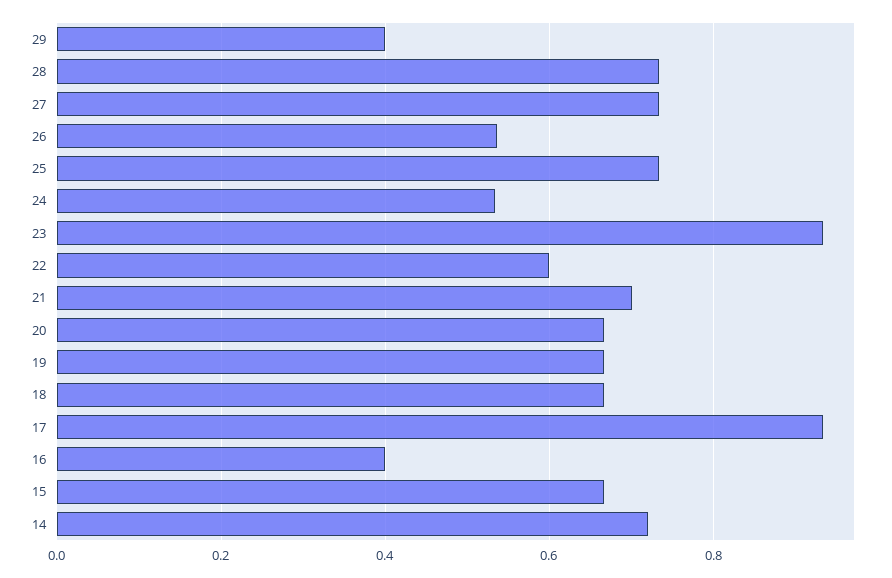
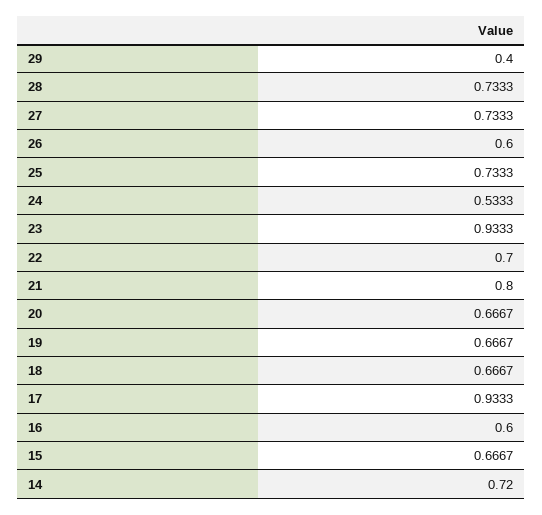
  {
    "29": 0.4,
    "28": 0.7333,
    "27": 0.7333,
-   "26": 0.54,
+   "26": 0.6,
    "25": 0.7333,
    "24": 0.5333,
    "23": 0.9333,
-   "22": 0.6,
+   "22": 0.7,
-   "21": 0.7,
+   "21": 0.8,
    "20": 0.6667,
    "19": 0.6667,
    "18": 0.6667,
    "17": 0.9333,
-   "16": 0.4,
+   "16": 0.6,
    "15": 0.6667,
    "14": 0.72
  }

